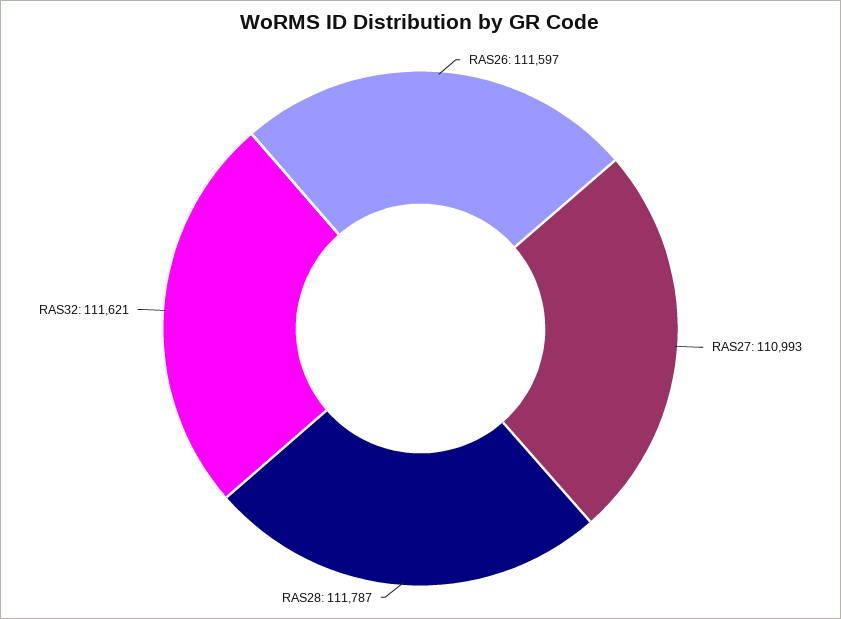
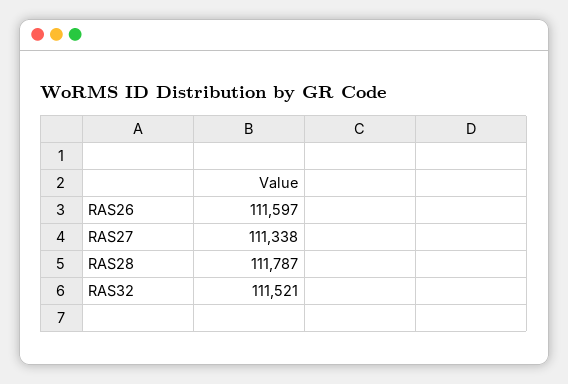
  {
    "RAS26": 111597,
-   "RAS27": 110993,
+   "RAS27": 111338,
    "RAS28": 111787,
-   "RAS32": 111621
+   "RAS32": 111521
  }

